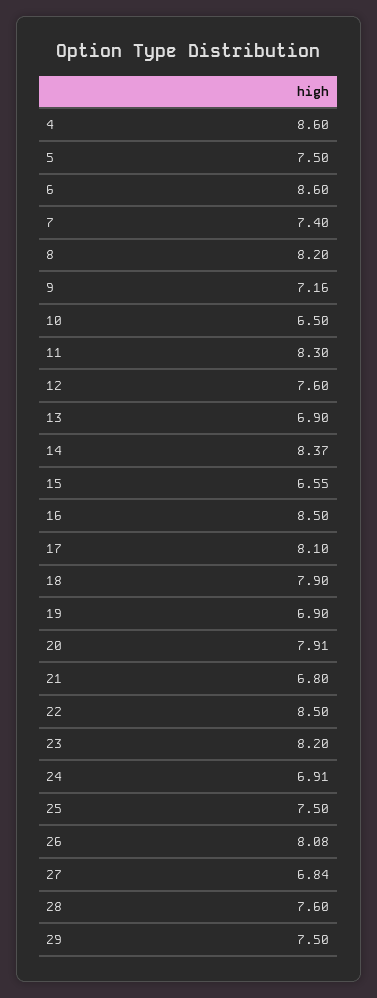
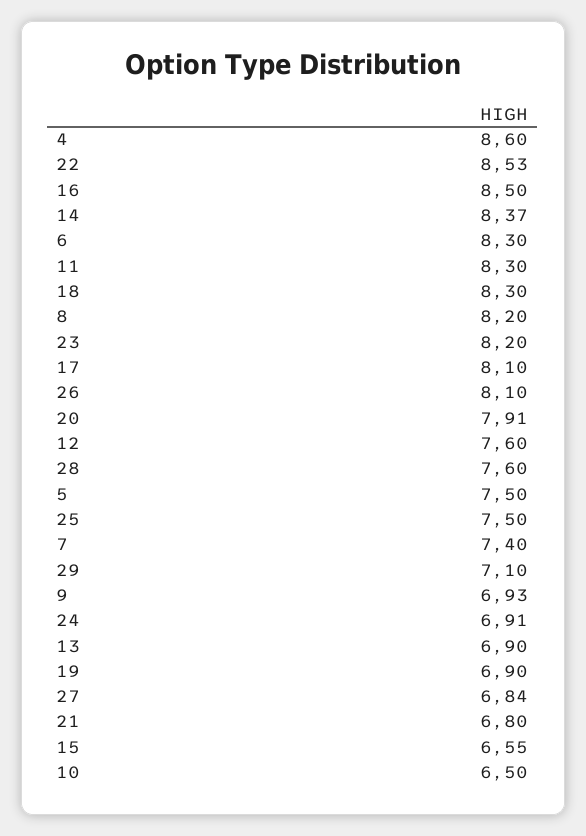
  {
    "4": 8.6,
    "5": 7.5,
-   "6": 8.6,
+   "6": 8.3,
    "7": 7.4,
    "8": 8.2,
-   "9": 7.16,
+   "9": 6.93,
    "10": 6.5,
    "11": 8.3,
    "12": 7.6,
    "13": 6.9,
    "14": 8.37,
    "15": 6.55,
    "16": 8.5,
    "17": 8.1,
-   "18": 7.9,
+   "18": 8.3,
    "19": 6.9,
    "20": 7.91,
    "21": 6.8,
-   "22": 8.5,
+   "22": 8.53,
    "23": 8.2,
    "24": 6.91,
    "25": 7.5,
-   "26": 8.08,
+   "26": 8.1,
    "27": 6.84,
    "28": 7.6,
-   "29": 7.5
+   "29": 7.1
  }

